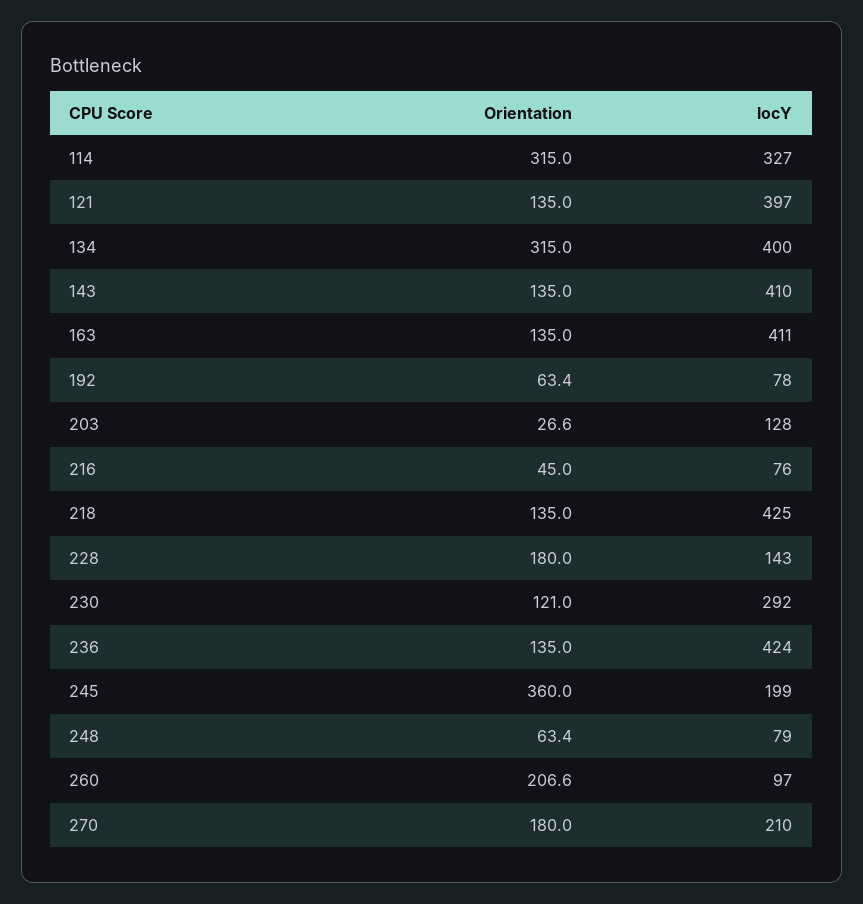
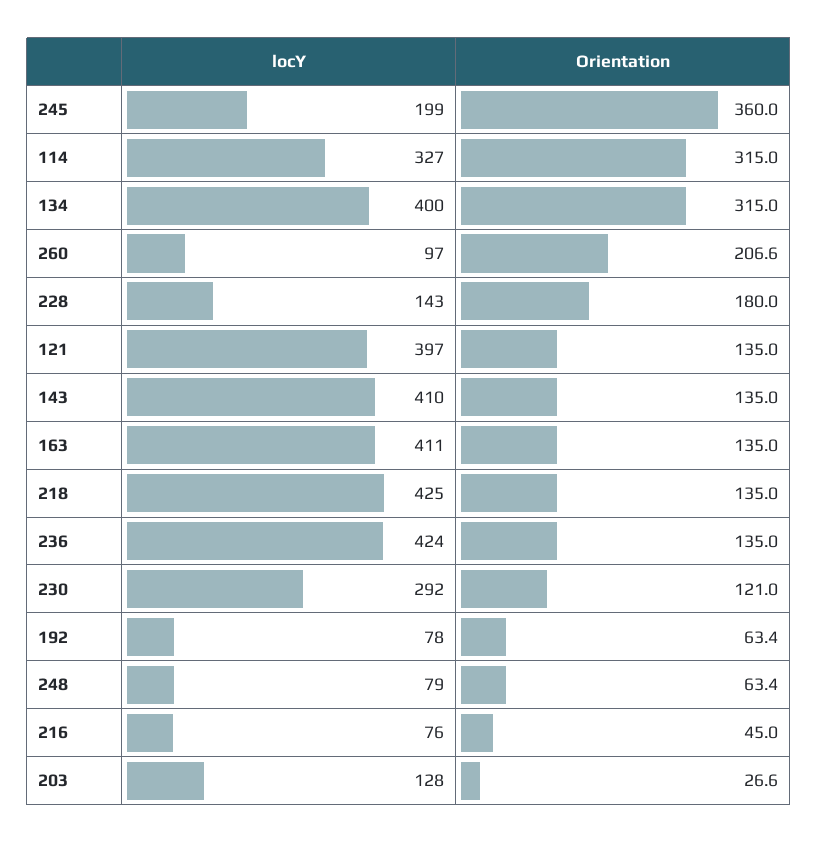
  {
    "Orientation": {
      "114": 315,
      "121": 135,
      "134": 315,
      "143": 135,
      "163": 135,
      "192": 63.4,
      "203": 26.6,
      "216": 45,
      "218": 135,
      "228": 180,
      "230": 121,
      "236": 135,
      "245": 360,
      "248": 63.4,
-     "260": 206.6,
+     "260": 206.6
-     "270": 180
    },
    "locY": {
      "114": 327,
      "121": 397,
      "134": 400,
      "143": 410,
      "163": 411,
      "192": 78,
      "203": 128,
      "216": 76,
      "218": 425,
      "228": 143,
      "230": 292,
      "236": 424,
      "245": 199,
      "248": 79,
-     "260": 97,
+     "260": 97
-     "270": 210
    }
  }

